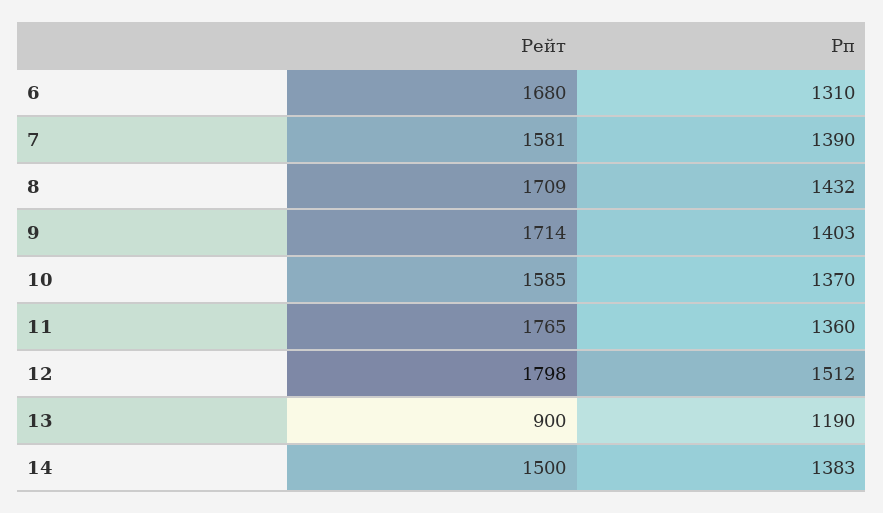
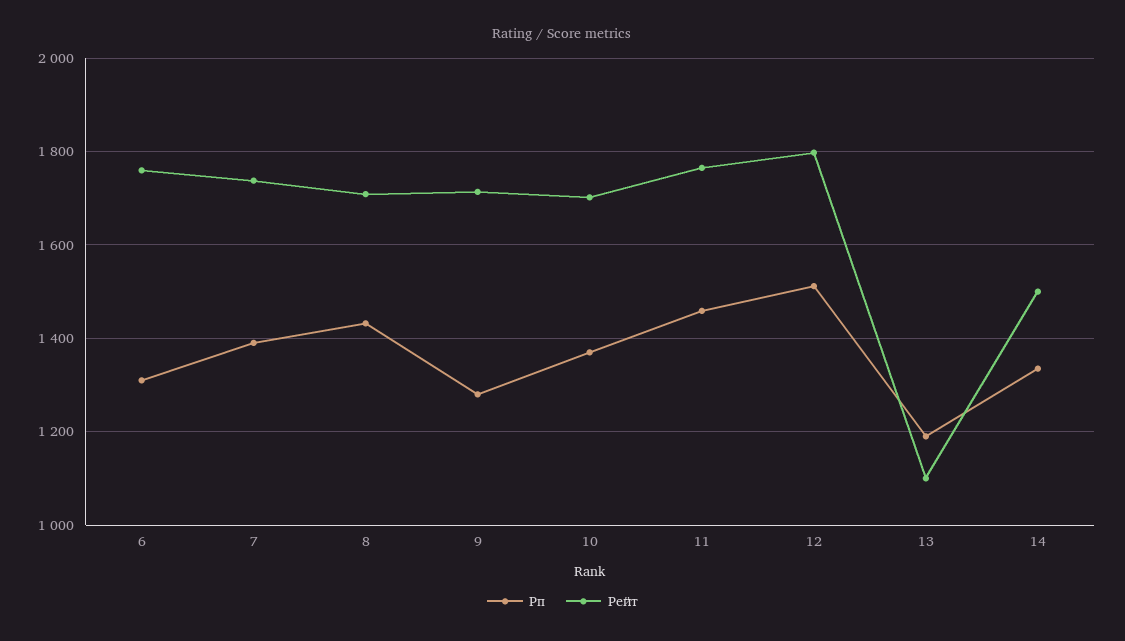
  {
    "Рейт": {
-     "6": 1680,
+     "6": 1760,
-     "7": 1581,
+     "7": 1740,
      "8": 1709,
      "9": 1714,
-     "10": 1585,
+     "10": 1700,
      "11": 1765,
      "12": 1798,
-     "13": 900,
+     "13": 1100,
      "14": 1500
    },
    "Рп": {
      "6": 1310,
      "7": 1390,
      "8": 1432,
-     "9": 1403,
+     "9": 1280,
      "10": 1370,
-     "11": 1360,
+     "11": 1460,
      "12": 1512,
      "13": 1190,
-     "14": 1383
+     "14": 1340
    }
  }

